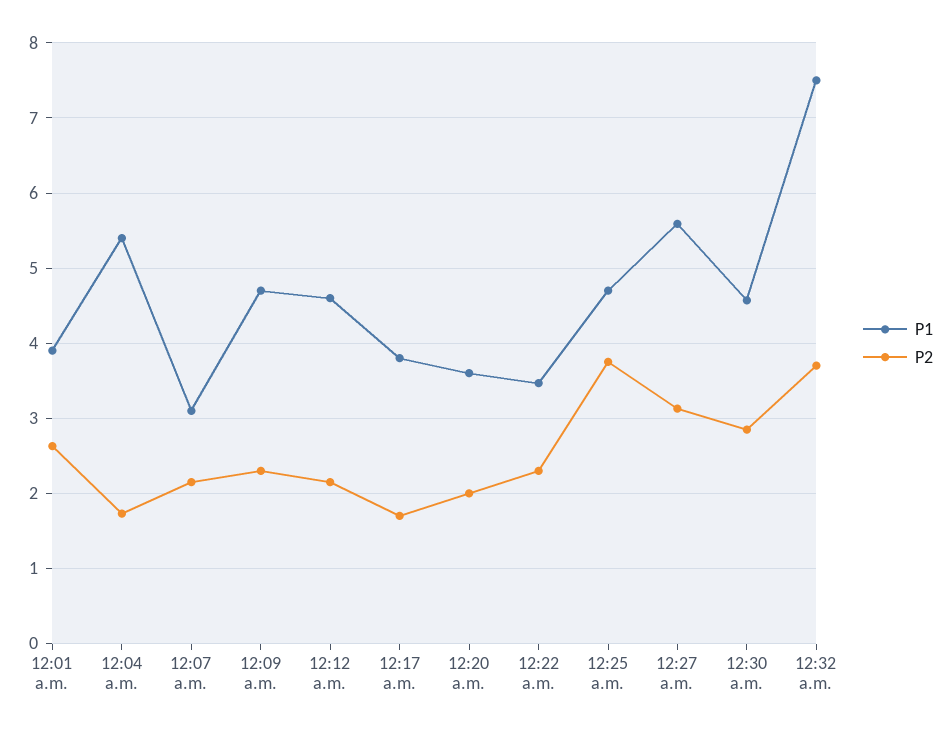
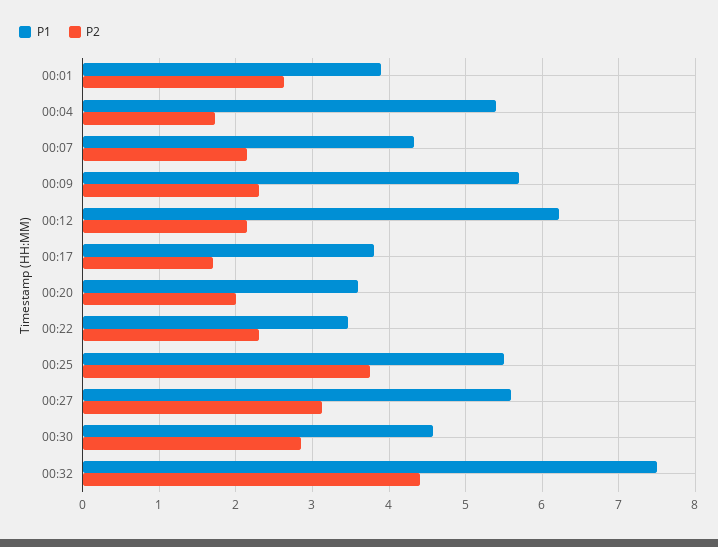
  {
    "P1": {
      "12:01 a.m.": 3.9,
      "12:04 a.m.": 5.4,
-     "12:07 a.m.": 3.1,
+     "12:07 a.m.": 4.3,
-     "12:09 a.m.": 4.7,
+     "12:09 a.m.": 5.7,
-     "12:12 a.m.": 4.6,
+     "12:12 a.m.": 6.2,
      "12:17 a.m.": 3.8,
      "12:20 a.m.": 3.6,
      "12:22 a.m.": 3.5,
-     "12:25 a.m.": 4.7,
+     "12:25 a.m.": 5.5,
      "12:27 a.m.": 5.6,
      "12:30 a.m.": 4.6,
      "12:32 a.m.": 7.5
    },
    "P2": {
      "12:01 a.m.": 2.6,
      "12:04 a.m.": 1.7,
      "12:07 a.m.": 2.2,
      "12:09 a.m.": 2.3,
      "12:12 a.m.": 2.2,
      "12:17 a.m.": 1.7,
      "12:20 a.m.": 2,
      "12:22 a.m.": 2.3,
      "12:25 a.m.": 3.8,
      "12:27 a.m.": 3.1,
      "12:30 a.m.": 2.9,
-     "12:32 a.m.": 3.7
+     "12:32 a.m.": 4.4
    }
  }

